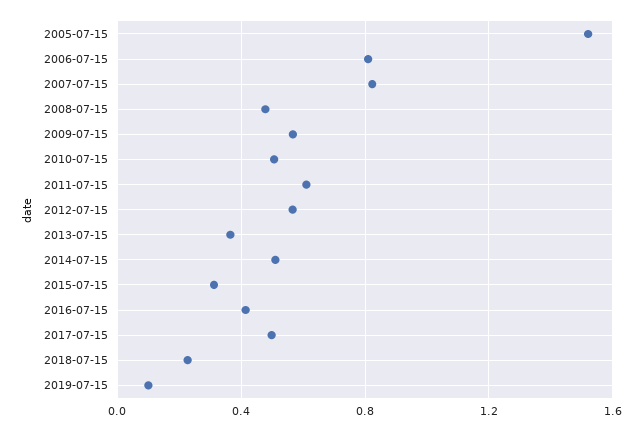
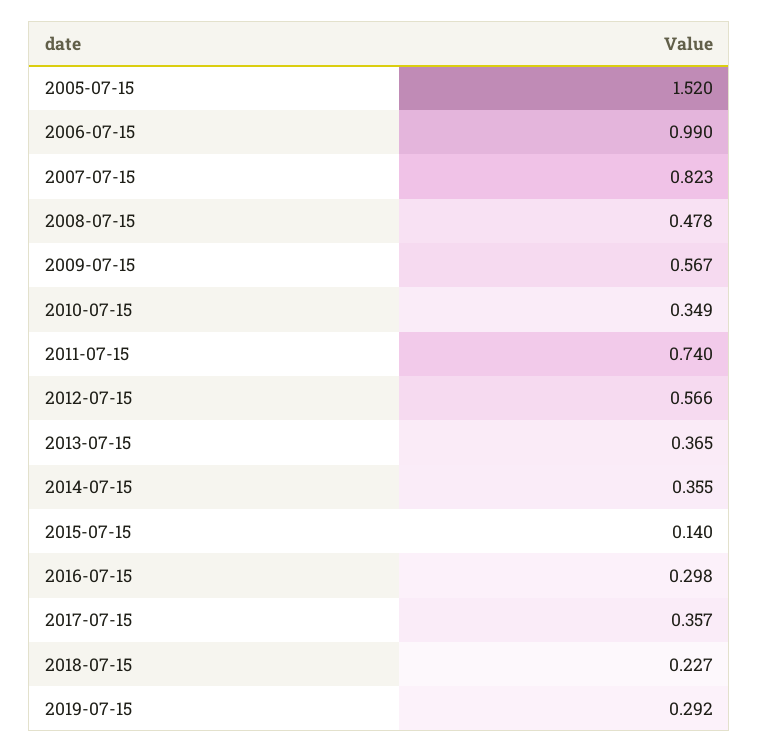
  {
    "2005-07-15": 1.52,
-   "2006-07-15": 0.8,
+   "2006-07-15": 0.99,
    "2007-07-15": 0.823,
    "2008-07-15": 0.478,
    "2009-07-15": 0.567,
-   "2010-07-15": 0.5,
+   "2010-07-15": 0.349,
-   "2011-07-15": 0.6,
+   "2011-07-15": 0.74,
    "2012-07-15": 0.566,
    "2013-07-15": 0.365,
-   "2014-07-15": 0.5,
+   "2014-07-15": 0.355,
-   "2015-07-15": 0.3,
+   "2015-07-15": 0.14,
-   "2016-07-15": 0.4,
+   "2016-07-15": 0.298,
-   "2017-07-15": 0.5,
+   "2017-07-15": 0.357,
    "2018-07-15": 0.227,
-   "2019-07-15": 0.1
+   "2019-07-15": 0.292
  }

